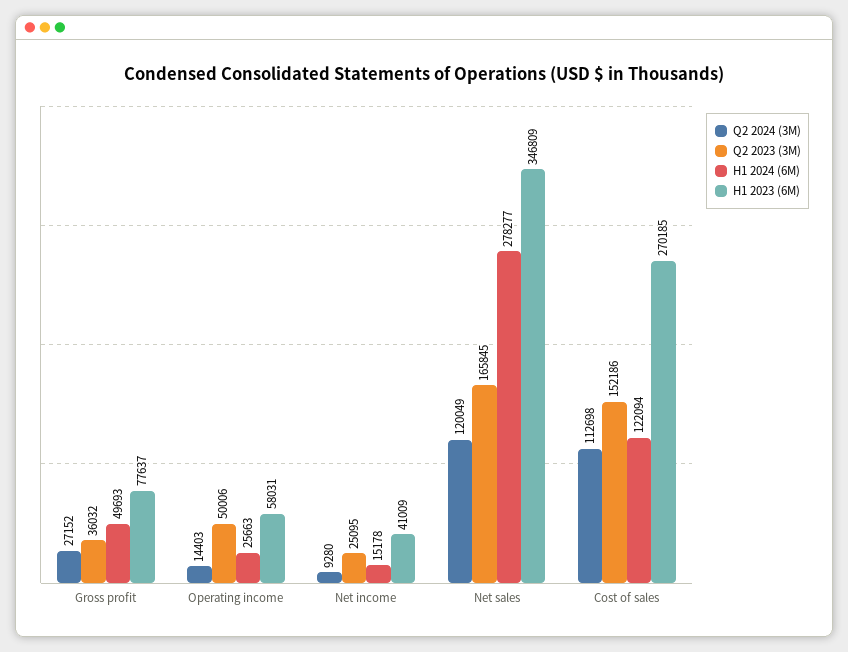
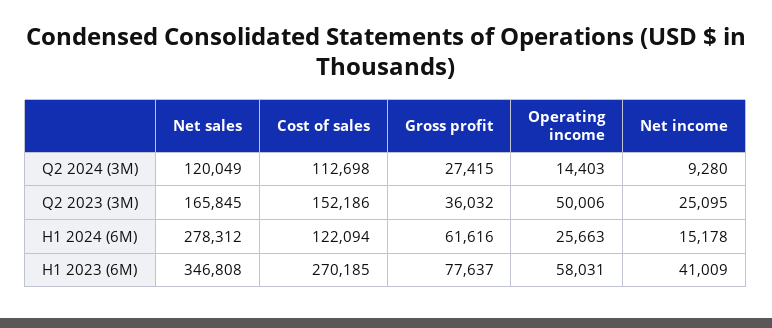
  {
    "Q2 2024 (3M)": {
-     "Gross profit": 27152,
+     "Gross profit": 27415,
      "Operating income": 14403,
      "Net income": 9280,
      "Net sales": 120049,
      "Cost of sales": 112698
    },
    "Q2 2023 (3M)": {
      "Gross profit": 36032,
      "Operating income": 50006,
      "Net income": 25095,
      "Net sales": 165845,
      "Cost of sales": 152186
    },
    "H1 2024 (6M)": {
-     "Gross profit": 49693,
+     "Gross profit": 61616,
      "Operating income": 25663,
      "Net income": 15178,
-     "Net sales": 278277,
+     "Net sales": 278312,
      "Cost of sales": 122094
    },
    "H1 2023 (6M)": {
      "Gross profit": 77637,
      "Operating income": 58031,
      "Net income": 41009,
-     "Net sales": 346809,
+     "Net sales": 346808,
      "Cost of sales": 270185
    }
  }

